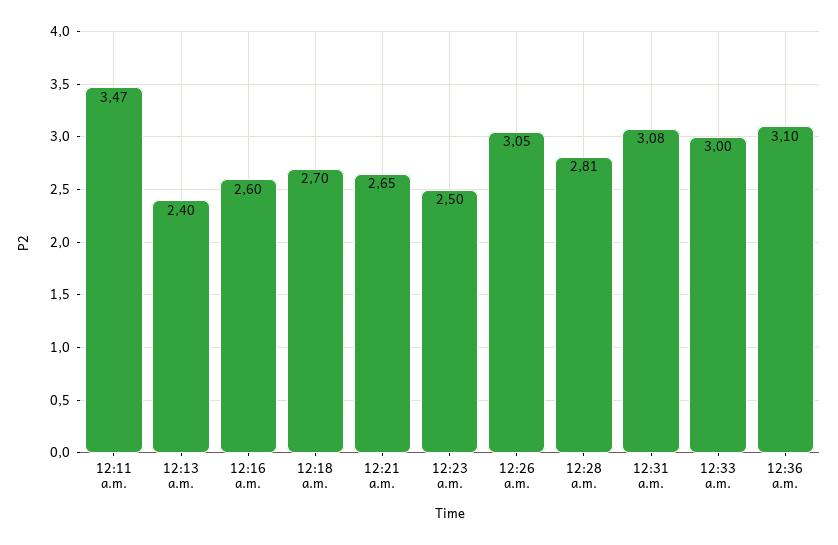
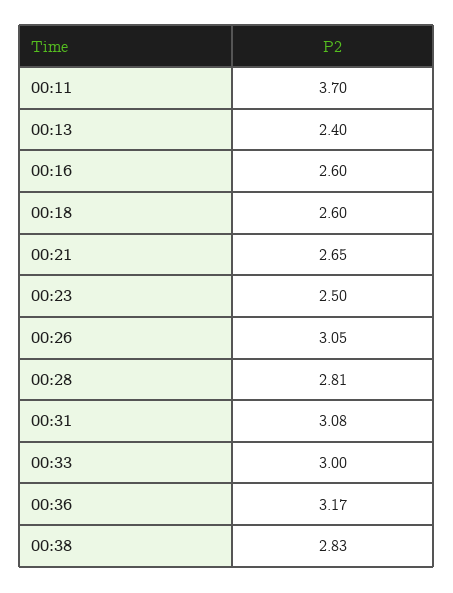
  {
-   "12:11 a.m.": 3.47,
+   "12:11 a.m.": 3.7,
    "12:13 a.m.": 2.4,
    "12:16 a.m.": 2.6,
-   "12:18 a.m.": 2.7,
+   "12:18 a.m.": 2.6,
    "12:21 a.m.": 2.65,
    "12:23 a.m.": 2.5,
    "12:26 a.m.": 3.05,
    "12:28 a.m.": 2.81,
    "12:31 a.m.": 3.08,
    "12:33 a.m.": 3,
-   "12:36 a.m.": 3.1
+   "12:36 a.m.": 3.17,
+   "00:38": 2.83
  }

